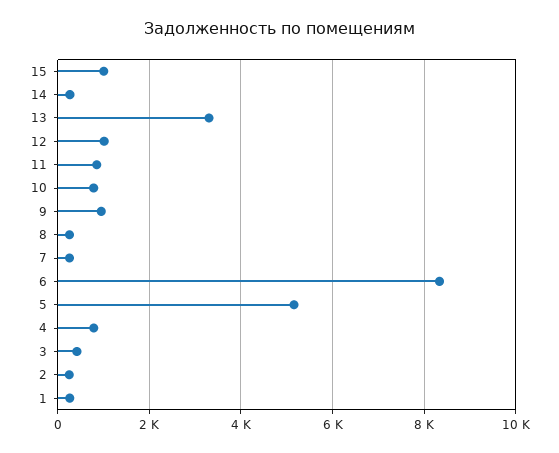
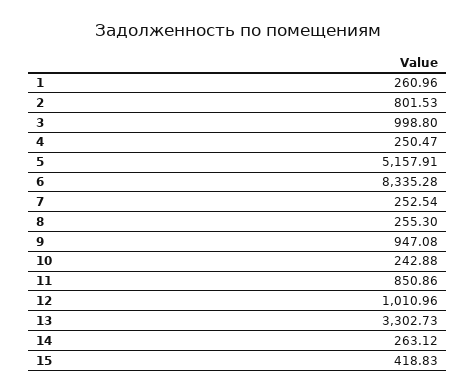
  {
-   "15": 1000,
+   "15": 418.83,
    "14": 263.12,
    "13": 3302.73,
    "12": 1010.96,
    "11": 850.86,
-   "10": 800,
+   "10": 242.88,
    "9": 947.08,
    "8": 255.3,
    "7": 252.54,
    "6": 8335.28,
    "5": 5157.91,
-   "4": 800,
+   "4": 250.47,
-   "3": 400,
+   "3": 998.8,
-   "2": 200,
+   "2": 801.53,
    "1": 260.96
  }

